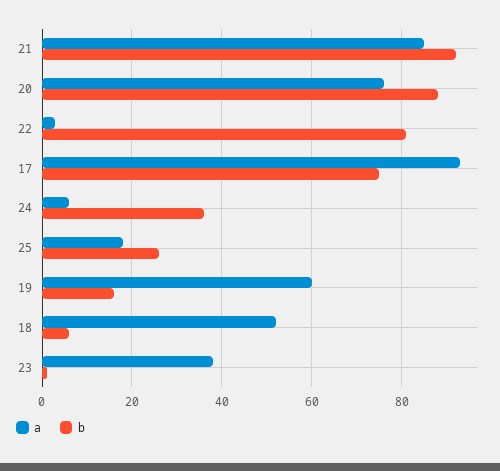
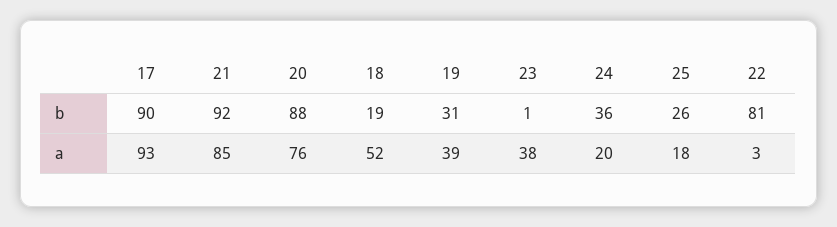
  {
    "a": {
      "21": 85,
      "20": 76,
      "22": 3,
      "17": 93,
-     "24": 5,
+     "24": 20,
      "25": 18,
-     "19": 60,
+     "19": 39,
      "18": 52,
      "23": 38
    },
    "b": {
      "21": 92,
      "20": 88,
      "22": 81,
-     "17": 75,
+     "17": 90,
      "24": 36,
      "25": 26,
-     "19": 15,
+     "19": 31,
-     "18": 5,
+     "18": 19,
      "23": 1
    }
  }

